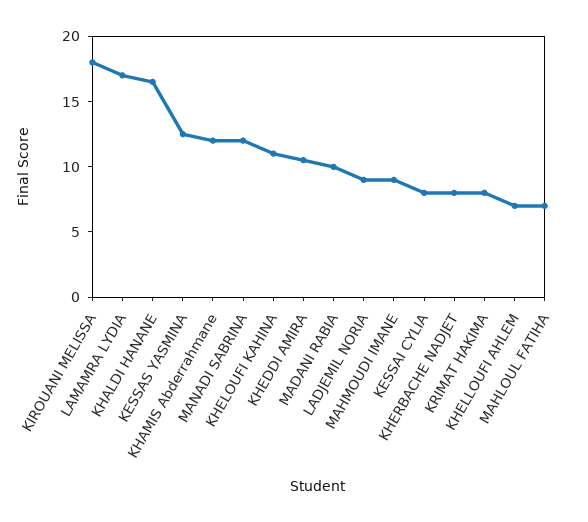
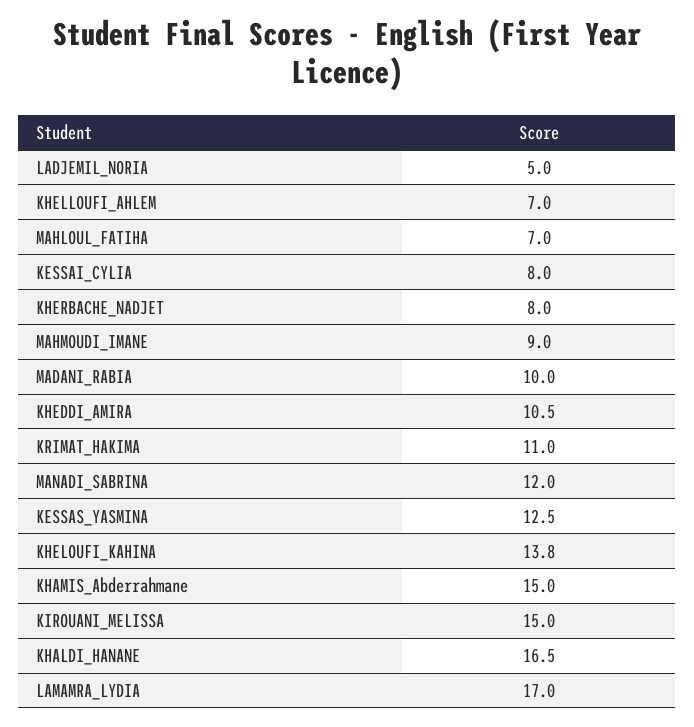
  {
-   "KIROUANI MELISSA": 18,
+   "KIROUANI MELISSA": 15,
    "LAMAMRA LYDIA": 17,
    "KHALDI HANANE": 16.5,
    "KESSAS YASMINA": 12.5,
-   "KHAMIS Abderrahmane": 12,
+   "KHAMIS Abderrahmane": 15,
    "MANADI SABRINA": 12,
-   "KHELOUFI KAHINA": 11,
+   "KHELOUFI KAHINA": 13.8,
    "KHEDDI AMIRA": 10.5,
    "MADANI RABIA": 10,
-   "LADJEMIL NORIA": 9,
+   "LADJEMIL NORIA": 5,
    "MAHMOUDI IMANE": 9,
    "KESSAI CYLIA": 8,
    "KHERBACHE NADJET": 8,
-   "KRIMAT HAKIMA": 8,
+   "KRIMAT HAKIMA": 11,
    "KHELLOUFI AHLEM": 7,
    "MAHLOUL FATIHA": 7
  }

